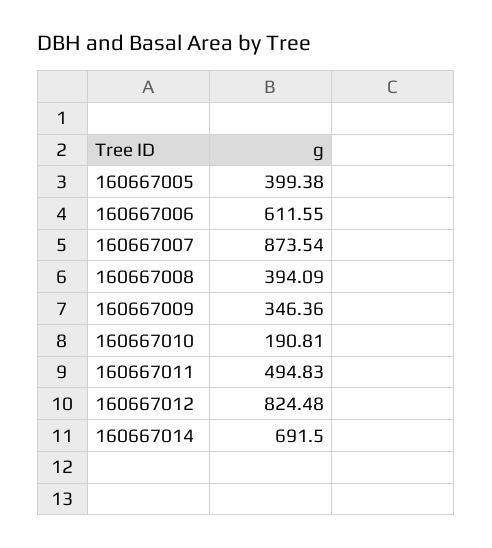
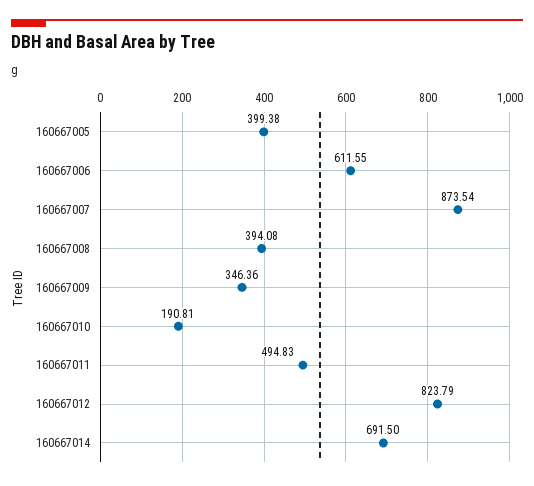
  {
    "160667005": 399.38,
    "160667006": 611.55,
    "160667007": 873.54,
-   "160667008": 394.09,
+   "160667008": 394.08,
    "160667009": 346.36,
    "160667010": 190.81,
    "160667011": 494.83,
-   "160667012": 824.48,
+   "160667012": 823.79,
    "160667014": 691.5
  }

